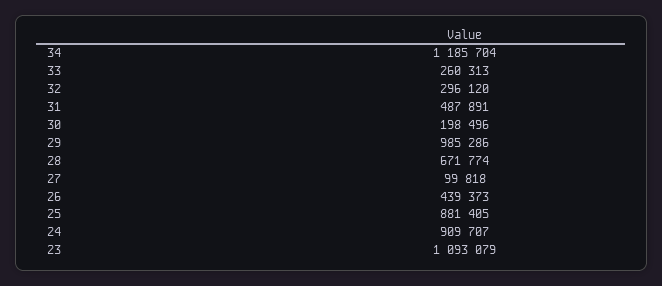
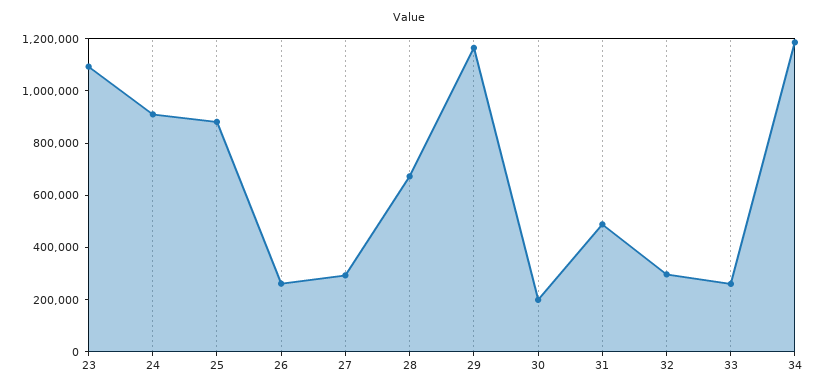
  {
    "34": 1185704,
    "33": 260313,
    "32": 296120,
    "31": 487891,
    "30": 198496,
-   "29": 985286,
+   "29": 1150000,
    "28": 671774,
-   "27": 99818,
+   "27": 300000,
-   "26": 439373,
+   "26": 250000,
    "25": 881405,
    "24": 909707,
    "23": 1093079
  }

